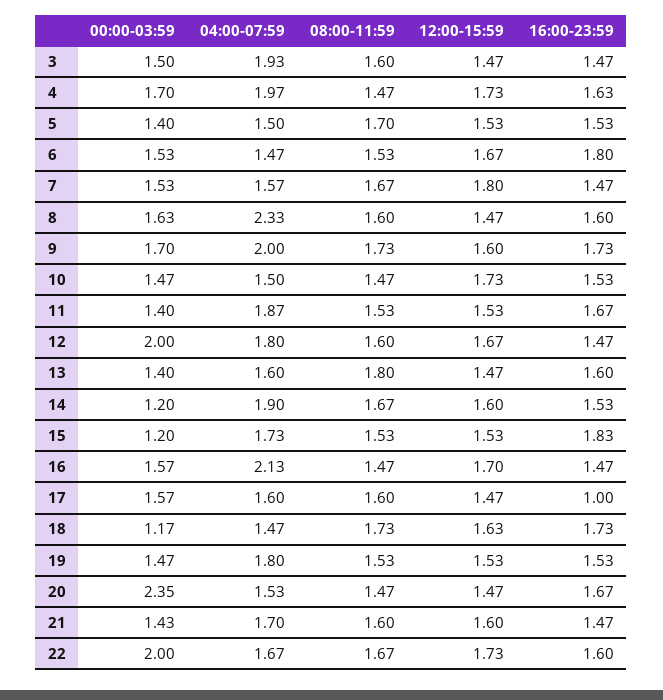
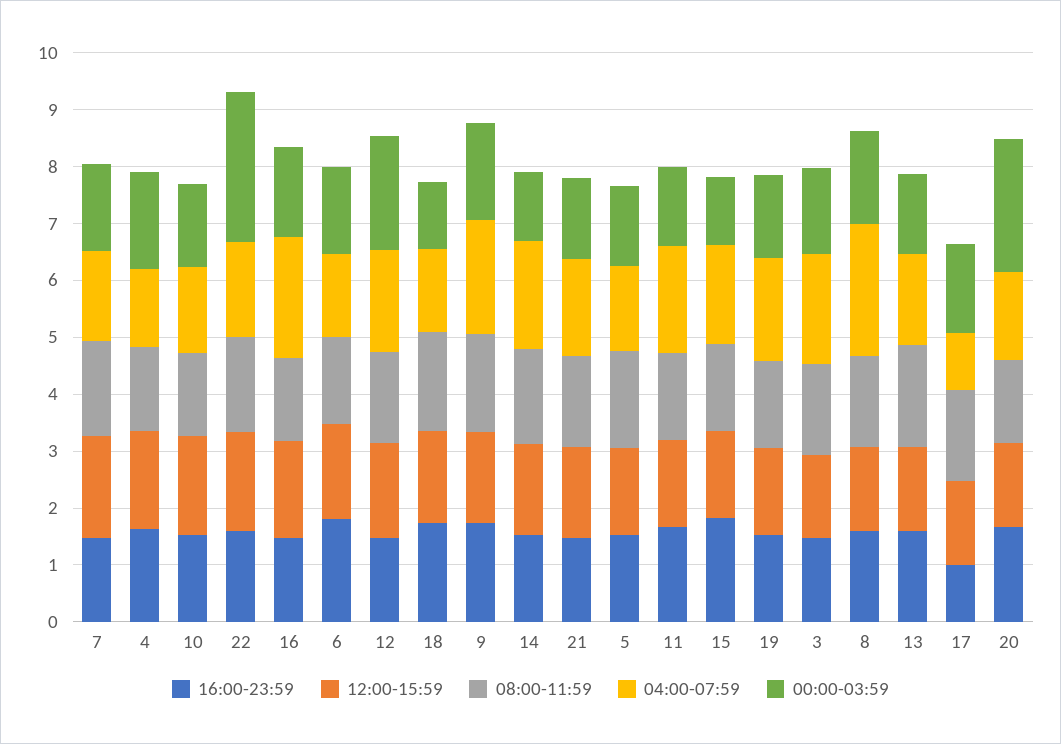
  {
    "00:00-03:59": {
      "3": 1.5,
      "4": 1.7,
      "5": 1.4,
      "6": 1.53,
      "7": 1.53,
      "8": 1.63,
      "9": 1.7,
      "10": 1.47,
      "11": 1.4,
      "12": 2,
      "13": 1.4,
      "14": 1.2,
      "15": 1.2,
      "16": 1.57,
      "17": 1.57,
      "18": 1.17,
      "19": 1.47,
      "20": 2.35,
      "21": 1.43,
-     "22": 2
+     "22": 2.6
    },
    "04:00-07:59": {
      "3": 1.93,
-     "4": 1.97,
+     "4": 1.4,
      "5": 1.5,
      "6": 1.47,
      "7": 1.57,
      "8": 2.33,
      "9": 2,
      "10": 1.5,
      "11": 1.87,
      "12": 1.8,
      "13": 1.6,
      "14": 1.9,
      "15": 1.73,
      "16": 2.13,
-     "17": 1.6,
+     "17": 1,
      "18": 1.47,
      "19": 1.8,
      "20": 1.53,
      "21": 1.7,
      "22": 1.67
    },
    "08:00-11:59": {
      "3": 1.6,
      "4": 1.47,
      "5": 1.7,
      "6": 1.53,
      "7": 1.67,
      "8": 1.6,
      "9": 1.73,
      "10": 1.47,
      "11": 1.53,
      "12": 1.6,
      "13": 1.8,
      "14": 1.67,
      "15": 1.53,
      "16": 1.47,
      "17": 1.6,
      "18": 1.73,
      "19": 1.53,
      "20": 1.47,
      "21": 1.6,
      "22": 1.67
    },
    "12:00-15:59": {
      "3": 1.47,
      "4": 1.73,
      "5": 1.53,
      "6": 1.67,
      "7": 1.8,
      "8": 1.47,
      "9": 1.6,
      "10": 1.73,
      "11": 1.53,
      "12": 1.67,
      "13": 1.47,
      "14": 1.6,
      "15": 1.53,
      "16": 1.7,
      "17": 1.47,
      "18": 1.63,
      "19": 1.53,
      "20": 1.47,
      "21": 1.6,
      "22": 1.73
    },
    "16:00-23:59": {
      "3": 1.47,
      "4": 1.63,
      "5": 1.53,
      "6": 1.8,
      "7": 1.47,
      "8": 1.6,
      "9": 1.73,
      "10": 1.53,
      "11": 1.67,
      "12": 1.47,
      "13": 1.6,
      "14": 1.53,
      "15": 1.83,
      "16": 1.47,
      "17": 1,
      "18": 1.73,
      "19": 1.53,
      "20": 1.67,
      "21": 1.47,
      "22": 1.6
    }
  }

